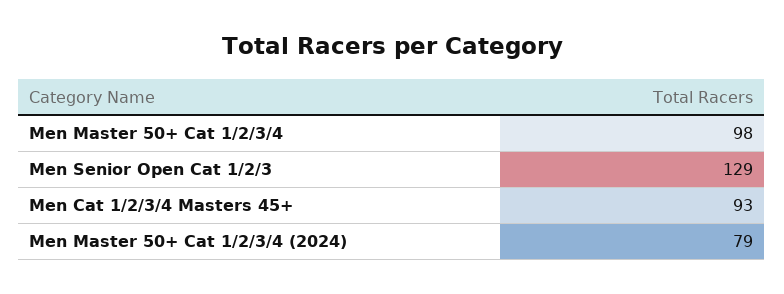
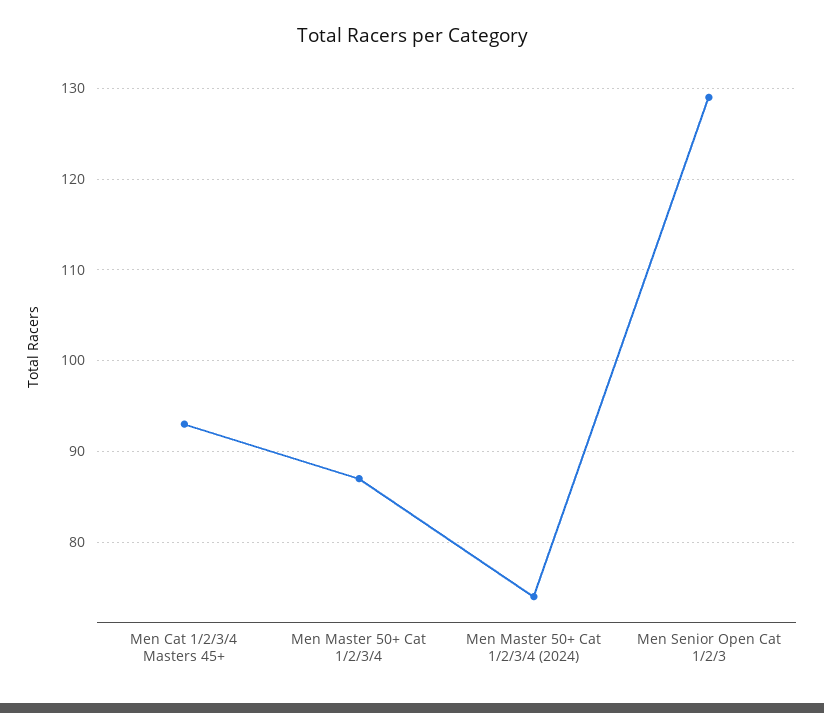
  {
-   "Men Master 50+ Cat 1/2/3/4": 98,
+   "Men Master 50+ Cat 1/2/3/4": 87,
    "Men Senior Open Cat 1/2/3": 129,
    "Men Cat 1/2/3/4 Masters 45+": 93,
-   "Men Master 50+ Cat 1/2/3/4 (2024)": 79
+   "Men Master 50+ Cat 1/2/3/4 (2024)": 74
  }

